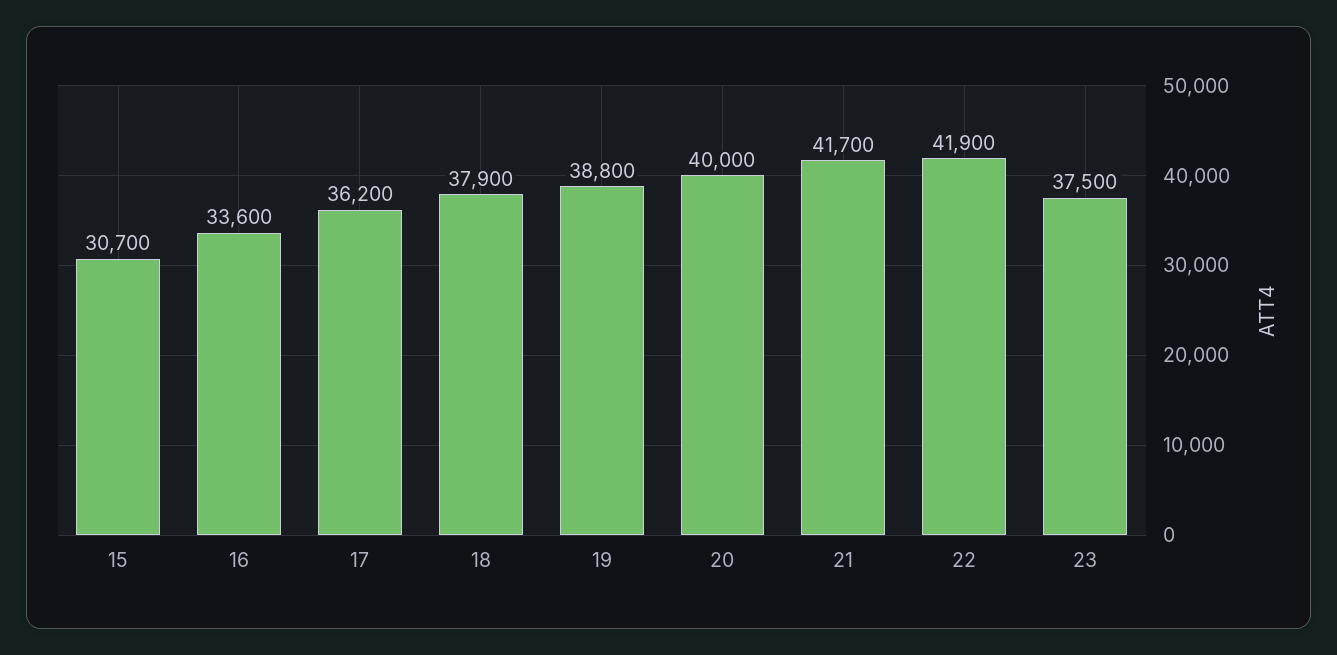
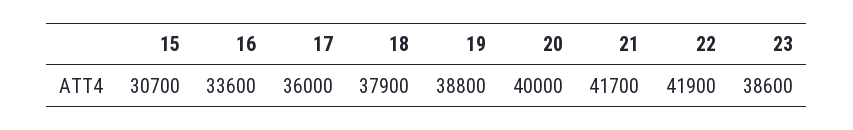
  {
    "15": 30700,
    "16": 33600,
-   "17": 36200,
+   "17": 36000,
    "18": 37900,
    "19": 38800,
    "20": 40000,
    "21": 41700,
    "22": 41900,
-   "23": 37500
+   "23": 38600
  }

